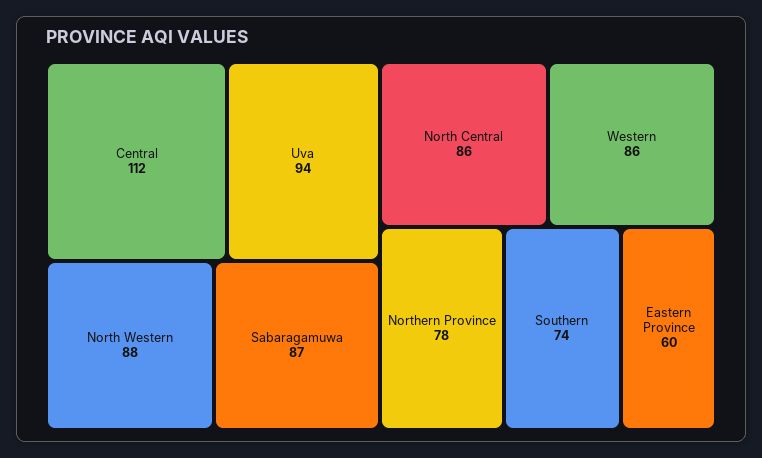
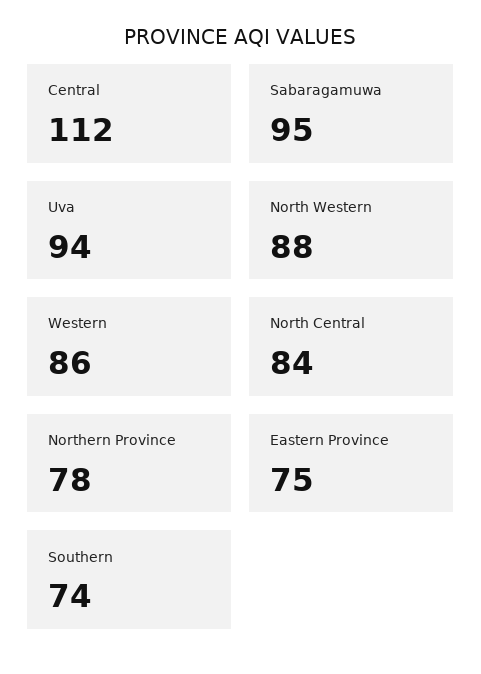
  {
    "Central": 112,
    "Uva": 94,
    "North Western": 88,
-   "Sabaragamuwa": 87,
+   "Sabaragamuwa": 95,
-   "North Central": 86,
+   "North Central": 84,
    "Western": 86,
    "Northern Province": 78,
    "Southern": 74,
-   "Eastern Province": 60
+   "Eastern Province": 75
  }

